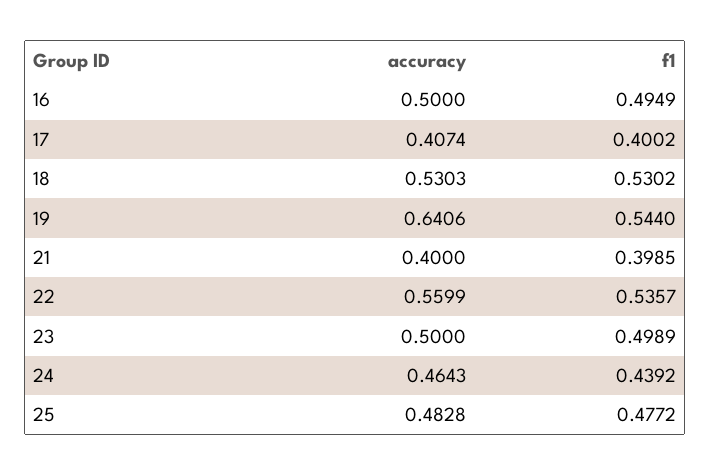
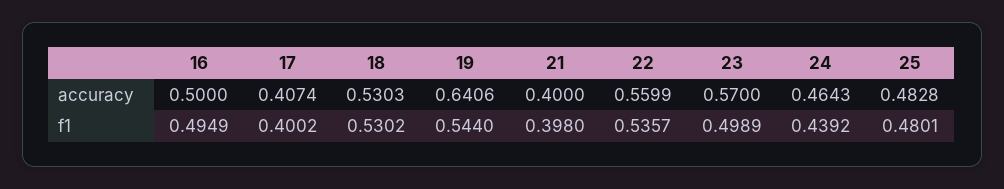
  {
    "accuracy": {
      "16": 0.5,
      "17": 0.4074,
      "18": 0.5303,
      "19": 0.6406,
      "21": 0.4,
      "22": 0.5599,
-     "23": 0.5,
+     "23": 0.57,
      "24": 0.4643,
      "25": 0.4828
    },
    "f1": {
      "16": 0.4949,
      "17": 0.4002,
      "18": 0.5302,
      "19": 0.544,
-     "21": 0.3985,
+     "21": 0.398,
      "22": 0.5357,
      "23": 0.4989,
      "24": 0.4392,
-     "25": 0.4772
+     "25": 0.4801
    }
  }

